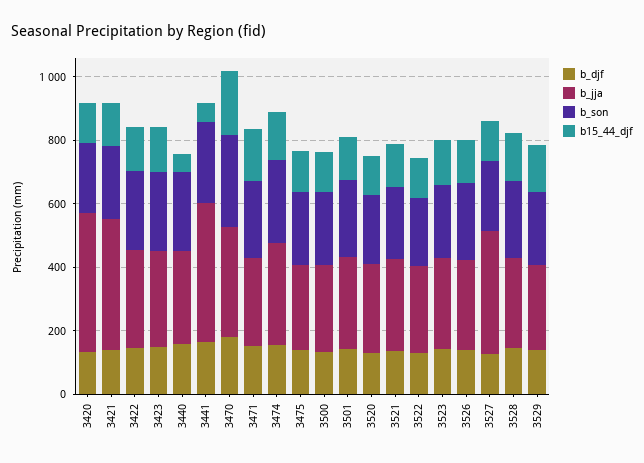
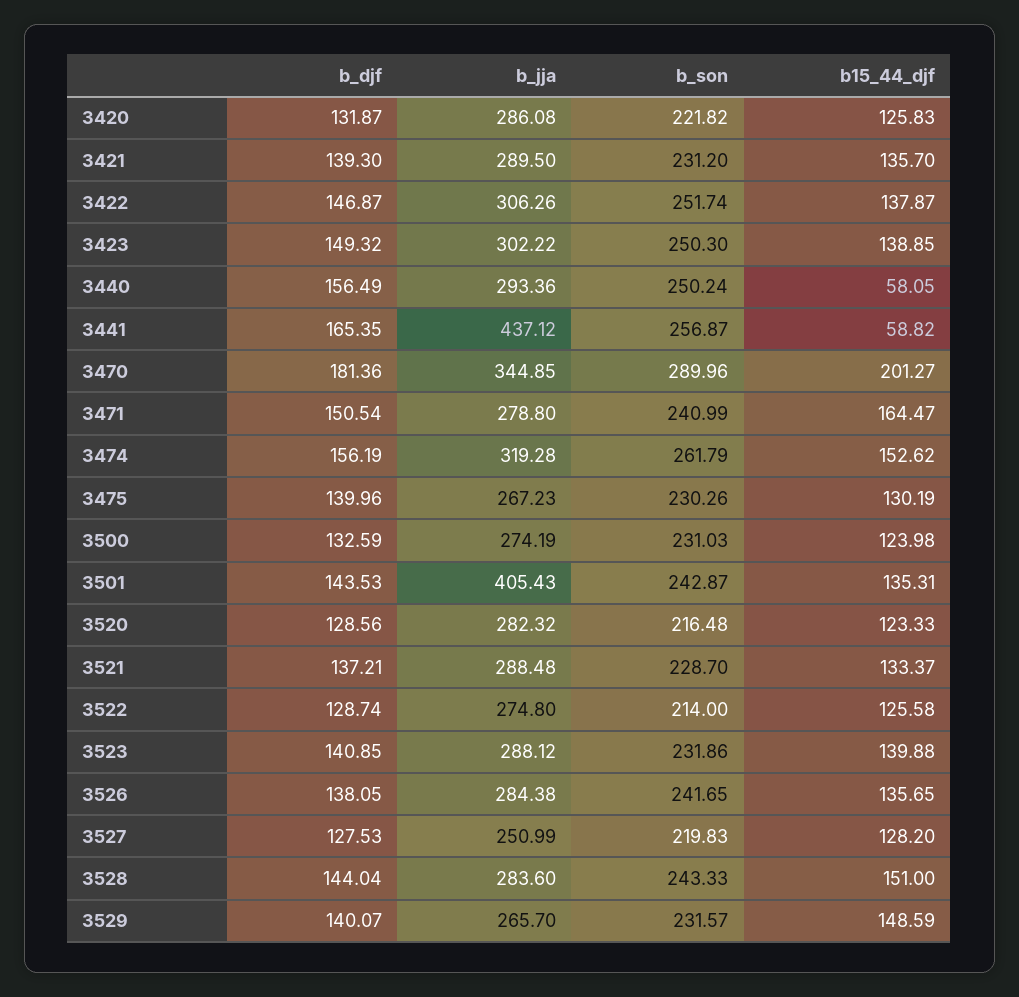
  {
    "b_djf": {
      "3420": 131.87,
      "3421": 139.3,
      "3422": 146.87,
      "3423": 149.32,
      "3440": 156.49,
      "3441": 165.35,
      "3470": 181.36,
      "3471": 150.54,
      "3474": 156.19,
      "3475": 139.96,
      "3500": 132.59,
      "3501": 143.53,
      "3520": 128.56,
      "3521": 137.21,
      "3522": 128.74,
      "3523": 140.85,
      "3526": 138.05,
      "3527": 127.53,
      "3528": 144.04,
      "3529": 140.07
    },
    "b_jja": {
-     "3420": 450,
+     "3420": 286.08,
-     "3421": 400,
+     "3421": 289.5,
      "3422": 306.26,
      "3423": 302.22,
      "3440": 293.36,
      "3441": 437.12,
      "3470": 344.85,
      "3471": 278.8,
      "3474": 319.28,
      "3475": 267.23,
      "3500": 274.19,
-     "3501": 300,
+     "3501": 405.43,
      "3520": 282.32,
      "3521": 288.48,
      "3522": 274.8,
      "3523": 288.12,
      "3526": 284.38,
-     "3527": 400,
+     "3527": 250.99,
      "3528": 283.6,
      "3529": 265.7
    },
    "b_son": {
      "3420": 221.82,
      "3421": 231.2,
      "3422": 251.74,
      "3423": 250.3,
      "3440": 250.24,
      "3441": 256.87,
      "3470": 289.96,
      "3471": 240.99,
      "3474": 261.79,
      "3475": 230.26,
      "3500": 231.03,
      "3501": 242.87,
      "3520": 216.48,
      "3521": 228.7,
      "3522": 214,
      "3523": 231.86,
      "3526": 241.65,
      "3527": 219.83,
      "3528": 243.33,
      "3529": 231.57
    },
    "b15_44_djf": {
      "3420": 125.83,
      "3421": 135.7,
      "3422": 137.87,
      "3423": 138.85,
      "3440": 58.05,
      "3441": 58.82,
      "3470": 201.27,
      "3471": 164.47,
      "3474": 152.62,
      "3475": 130.19,
      "3500": 123.98,
      "3501": 135.31,
      "3520": 123.33,
      "3521": 133.37,
      "3522": 125.58,
      "3523": 139.88,
      "3526": 135.65,
      "3527": 128.2,
      "3528": 151,
      "3529": 148.59
    }
  }

